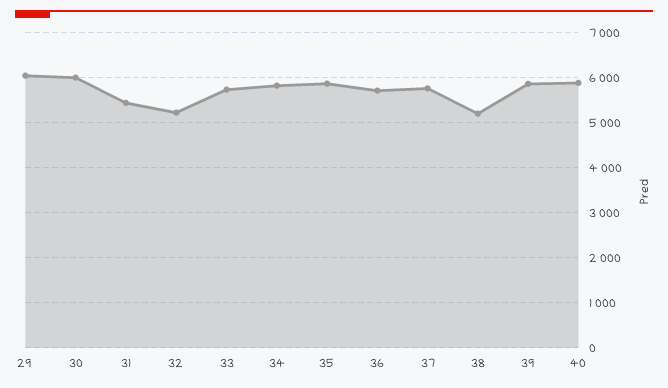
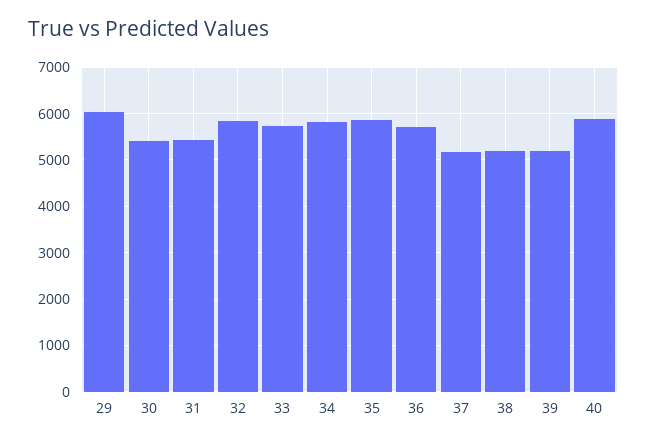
  {
    "29": 6000,
-   "30": 6000,
+   "30": 5400,
    "31": 5400,
-   "32": 5200,
+   "32": 5800,
    "33": 5800,
    "34": 5800,
    "35": 5800,
    "36": 5800,
-   "37": 5800,
+   "37": 5200,
    "38": 5200,
-   "39": 5800,
+   "39": 5200,
    "40": 5800
  }

